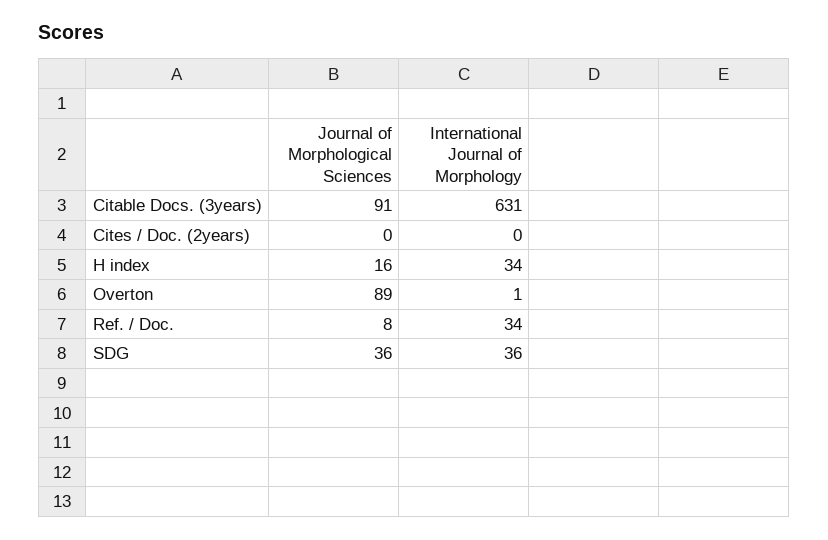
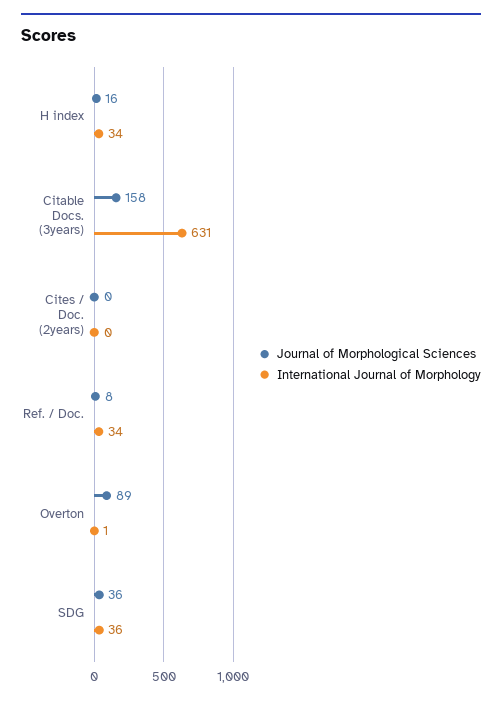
  {
    "Journal of Morphological Sciences": {
-     "Citable Docs. (3years)": 91,
+     "Citable Docs. (3years)": 158,
      "Cites / Doc. (2years)": 0,
      "H index": 16,
      "Overton": 89,
      "Ref. / Doc.": 8,
      "SDG": 36
    },
    "International Journal of Morphology": {
      "Citable Docs. (3years)": 631,
      "Cites / Doc. (2years)": 0,
      "H index": 34,
      "Overton": 1,
      "Ref. / Doc.": 34,
      "SDG": 36
    }
  }

